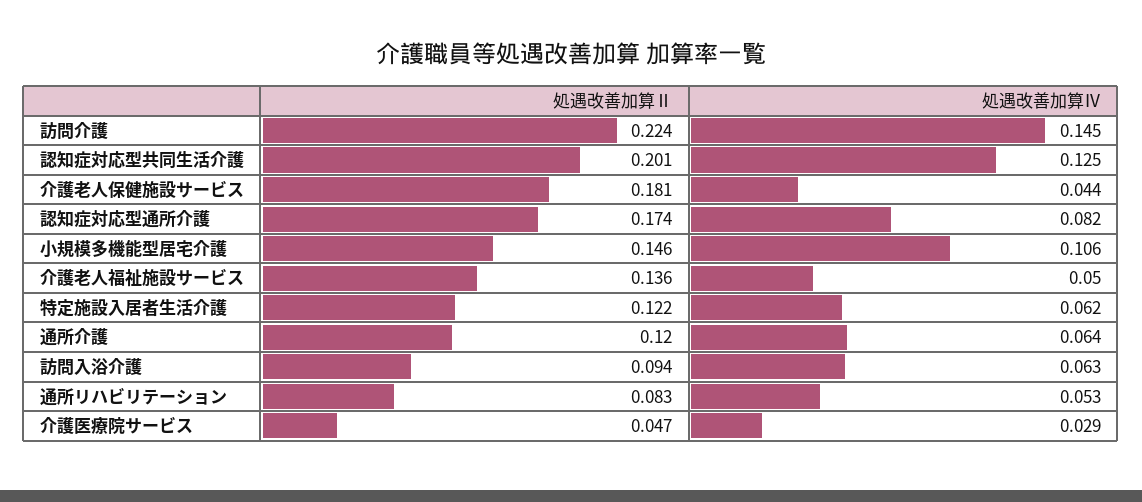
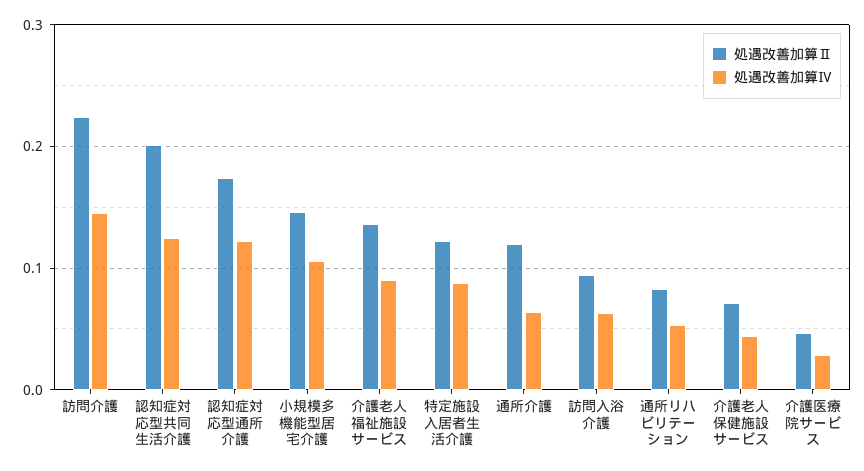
  {
    "処遇改善加算Ⅱ": {
      "訪問介護": 0.224,
      "認知症対応型共同生活介護": 0.201,
-     "介護老人保健施設サービス": 0.181,
+     "介護老人保健施設サービス": 0.07,
      "認知症対応型通所介護": 0.174,
      "小規模多機能型居宅介護": 0.146,
      "介護老人福祉施設サービス": 0.136,
      "特定施設入居者生活介護": 0.122,
      "通所介護": 0.12,
      "訪問入浴介護": 0.094,
      "通所リハビリテーション": 0.083,
      "介護医療院サービス": 0.047
    },
    "処遇改善加算Ⅳ": {
      "訪問介護": 0.145,
      "認知症対応型共同生活介護": 0.125,
      "介護老人保健施設サービス": 0.044,
-     "認知症対応型通所介護": 0.082,
+     "認知症対応型通所介護": 0.12,
      "小規模多機能型居宅介護": 0.106,
-     "介護老人福祉施設サービス": 0.05,
+     "介護老人福祉施設サービス": 0.09,
-     "特定施設入居者生活介護": 0.062,
+     "特定施設入居者生活介護": 0.09,
      "通所介護": 0.064,
      "訪問入浴介護": 0.063,
      "通所リハビリテーション": 0.053,
      "介護医療院サービス": 0.029
    }
  }

